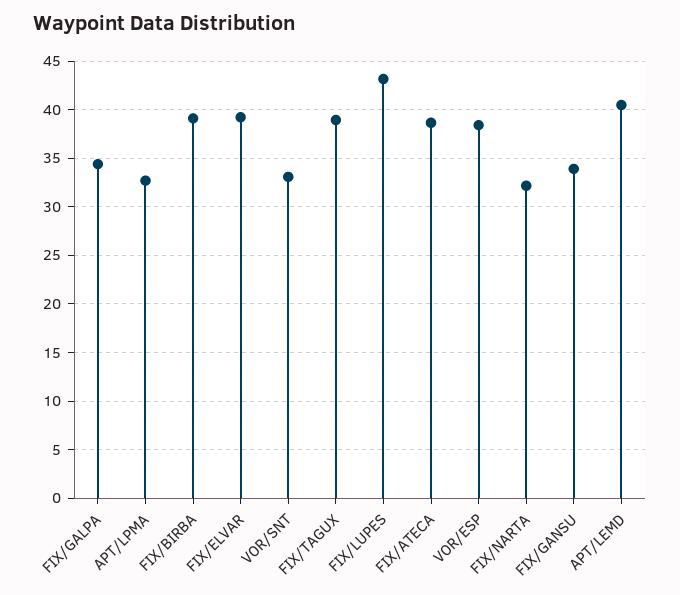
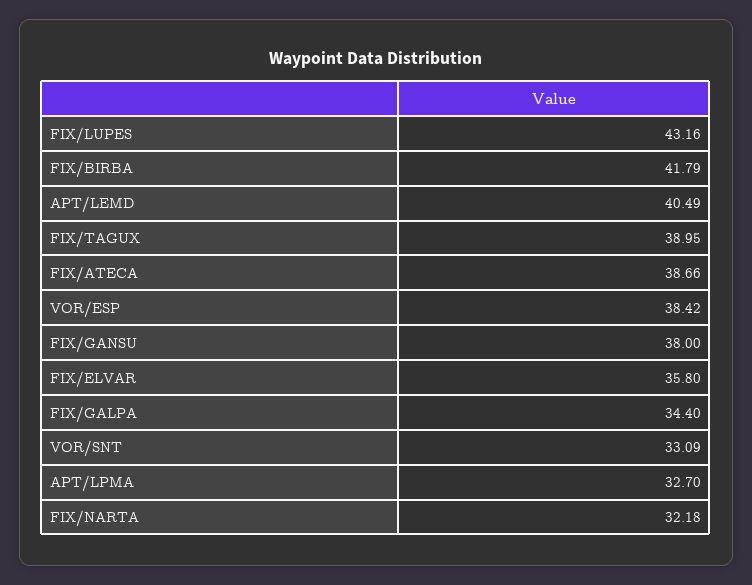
  {
    "FIX/GALPA": 34.4,
    "APT/LPMA": 32.7,
-   "FIX/BIRBA": 39,
+   "FIX/BIRBA": 41.79,
-   "FIX/ELVAR": 39,
+   "FIX/ELVAR": 35.8,
    "VOR/SNT": 33.09,
    "FIX/TAGUX": 38.95,
    "FIX/LUPES": 43.16,
    "FIX/ATECA": 38.66,
    "VOR/ESP": 38.42,
    "FIX/NARTA": 32.18,
-   "FIX/GANSU": 34,
+   "FIX/GANSU": 38,
    "APT/LEMD": 40.49
  }

